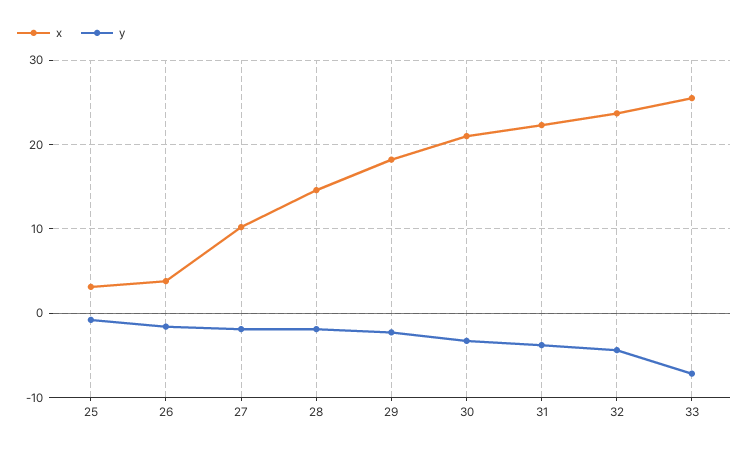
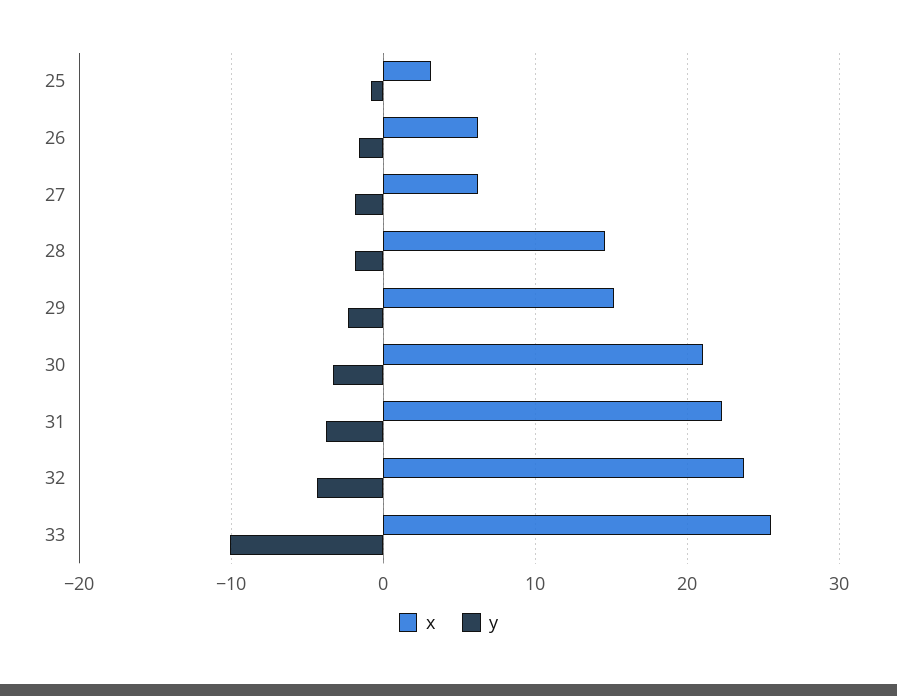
  {
    "x": {
      "25": 3,
-     "26": 4,
+     "26": 6,
-     "27": 10,
+     "27": 6,
      "28": 15,
-     "29": 18,
+     "29": 15,
      "30": 21,
      "31": 22,
      "32": 24,
      "33": 26
    },
    "y": {
      "25": -1,
      "26": -2,
      "27": -2,
      "28": -2,
      "29": -2,
      "30": -3,
      "31": -4,
      "32": -4,
-     "33": -7
+     "33": -10
    }
  }

